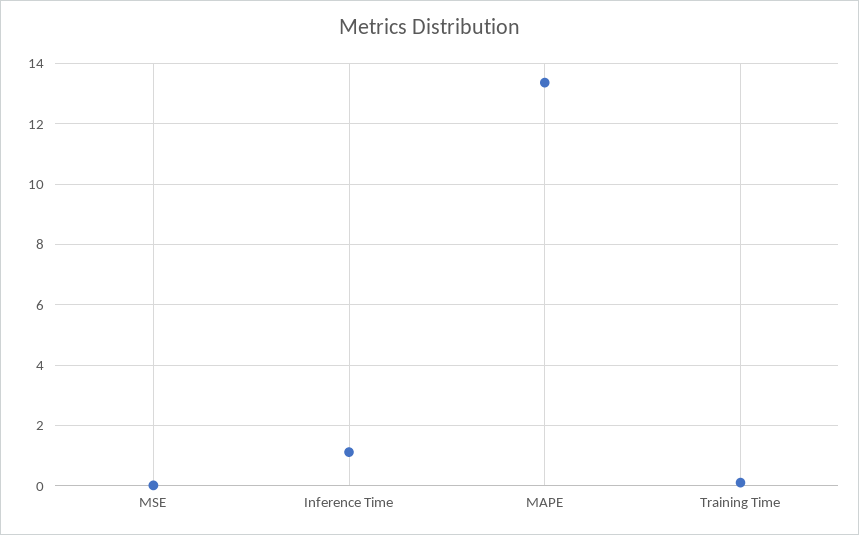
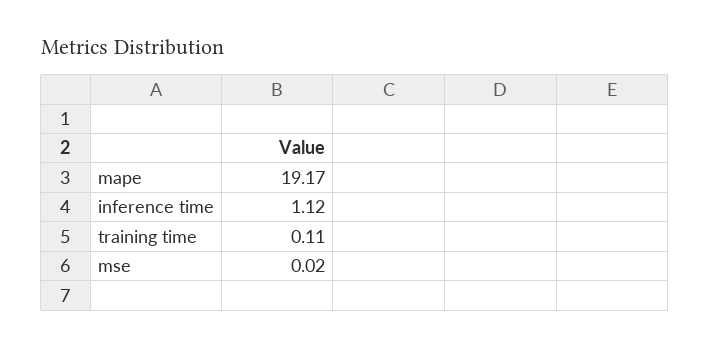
  {
    "MSE": 0.02,
    "Inference Time": 1.12,
-   "MAPE": 13.4,
+   "MAPE": 19.17,
    "Training Time": 0.11
  }

